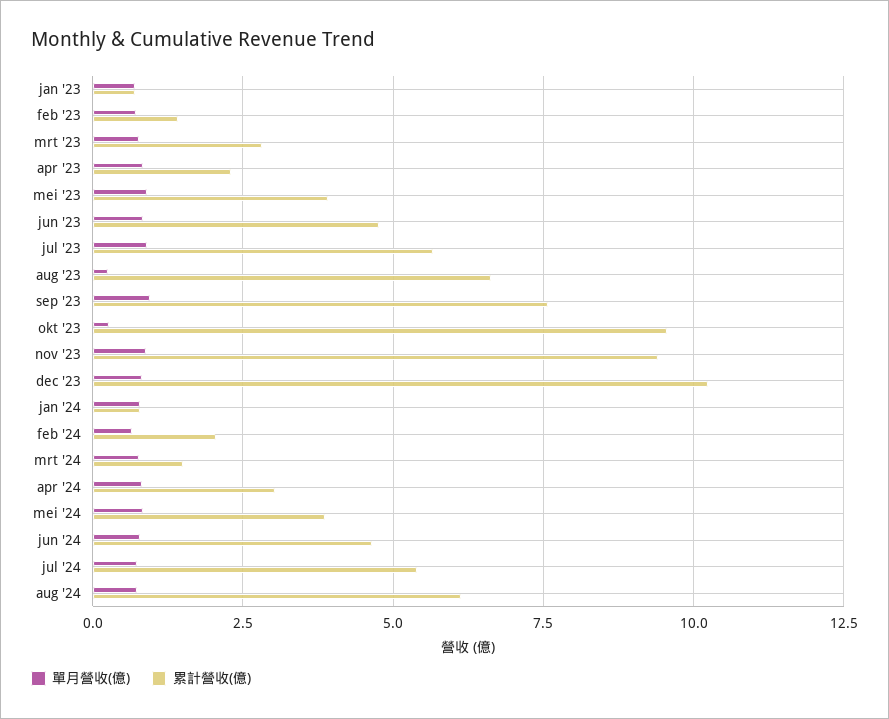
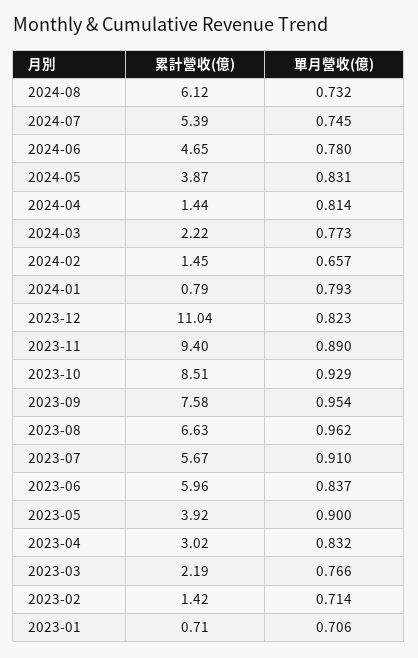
  {
    "單月營收(億)": {
      "jan '23": 0.706,
      "feb '23": 0.714,
      "mrt '23": 0.766,
      "apr '23": 0.832,
      "mei '23": 0.9,
      "jun '23": 0.837,
      "jul '23": 0.91,
-     "aug '23": 0.25,
+     "aug '23": 0.962,
      "sep '23": 0.954,
-     "okt '23": 0.25,
+     "okt '23": 0.929,
      "nov '23": 0.89,
      "dec '23": 0.823,
      "jan '24": 0.793,
      "feb '24": 0.657,
      "mrt '24": 0.773,
      "apr '24": 0.814,
      "mei '24": 0.831,
      "jun '24": 0.78,
      "jul '24": 0.745,
      "aug '24": 0.732
    },
    "累計營收(億)": {
      "jan '23": 0.71,
      "feb '23": 1.42,
-     "mrt '23": 2.75,
+     "mrt '23": 2.19,
-     "apr '23": 2.25,
+     "apr '23": 3.02,
      "mei '23": 3.92,
-     "jun '23": 4.75,
+     "jun '23": 5.96,
      "jul '23": 5.67,
      "aug '23": 6.63,
      "sep '23": 7.58,
-     "okt '23": 9.5,
+     "okt '23": 8.51,
      "nov '23": 9.4,
-     "dec '23": 10.25,
+     "dec '23": 11.04,
      "jan '24": 0.79,
-     "feb '24": 2,
+     "feb '24": 1.45,
-     "mrt '24": 1.5,
+     "mrt '24": 2.22,
-     "apr '24": 3,
+     "apr '24": 1.44,
      "mei '24": 3.87,
      "jun '24": 4.65,
      "jul '24": 5.39,
      "aug '24": 6.12
    }
  }

